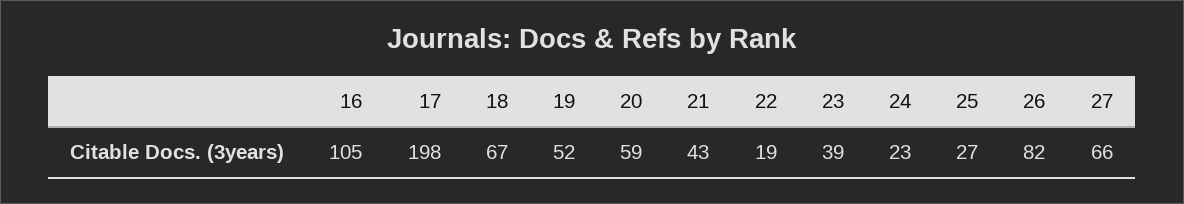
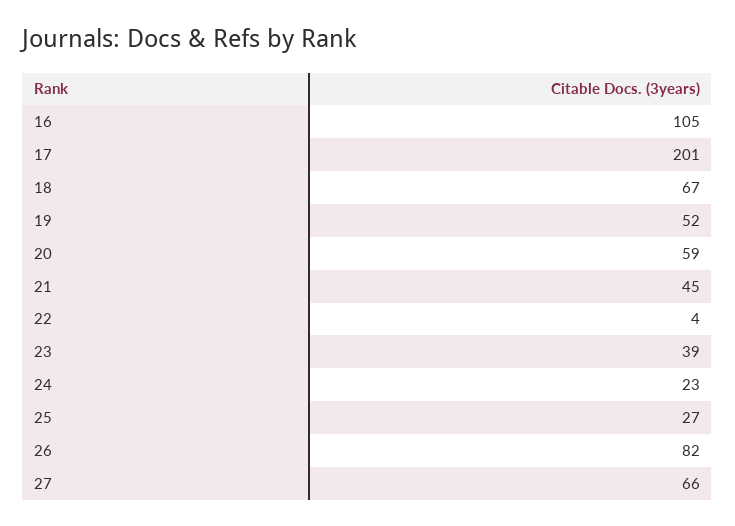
  {
    "16": 105,
-   "17": 198,
+   "17": 201,
    "18": 67,
    "19": 52,
    "20": 59,
-   "21": 43,
+   "21": 45,
-   "22": 19,
+   "22": 4,
    "23": 39,
    "24": 23,
    "25": 27,
    "26": 82,
    "27": 66
  }

